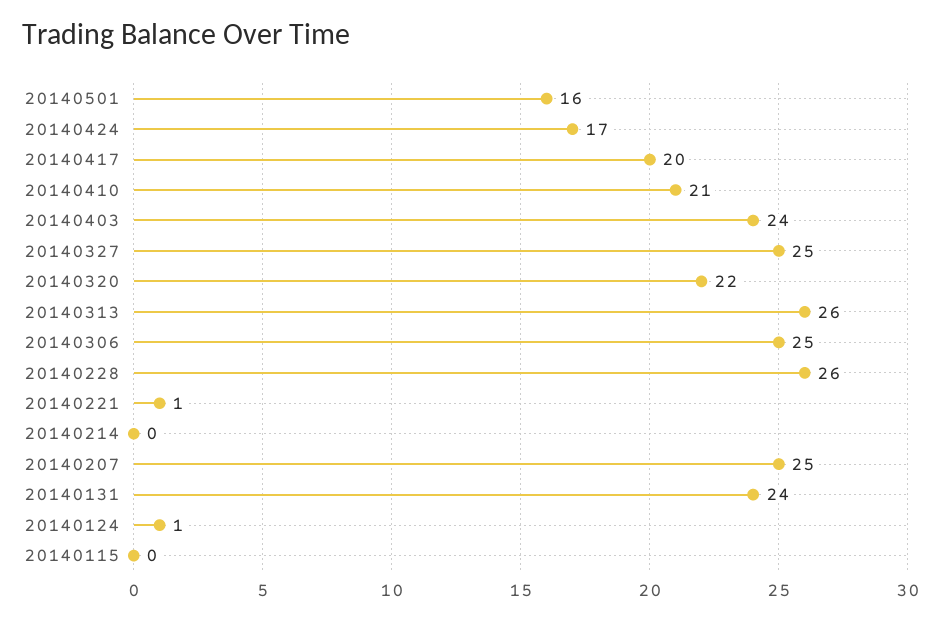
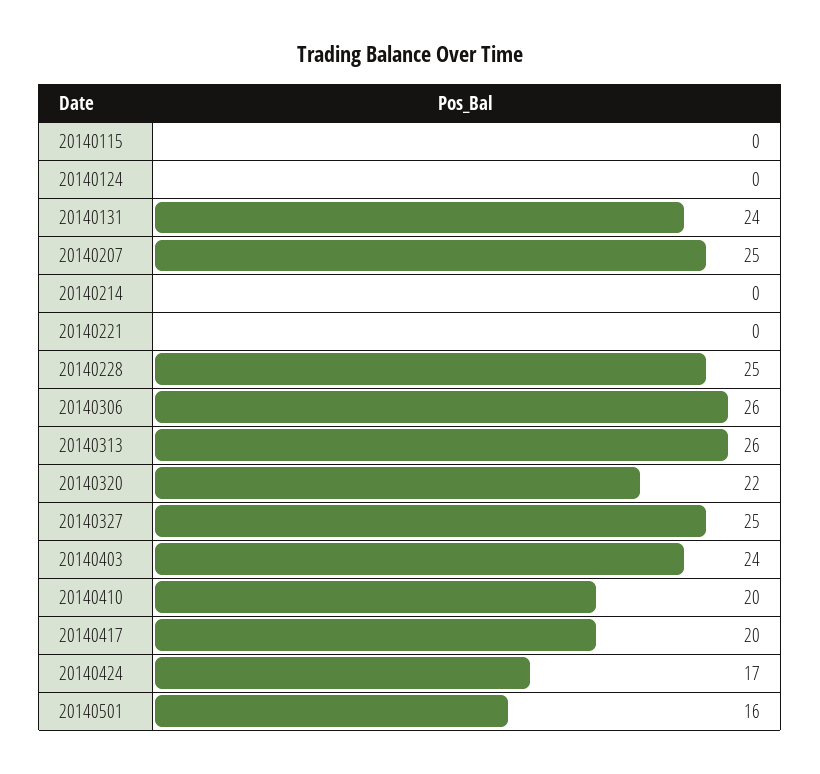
  {
    "20140501": 16,
    "20140424": 17,
    "20140417": 20,
-   "20140410": 21,
+   "20140410": 20,
    "20140403": 24,
    "20140327": 25,
    "20140320": 22,
    "20140313": 26,
-   "20140306": 25,
+   "20140306": 26,
-   "20140228": 26,
+   "20140228": 25,
-   "20140221": 1,
+   "20140221": 0,
    "20140214": 0,
    "20140207": 25,
    "20140131": 24,
-   "20140124": 1,
+   "20140124": 0,
    "20140115": 0
  }

